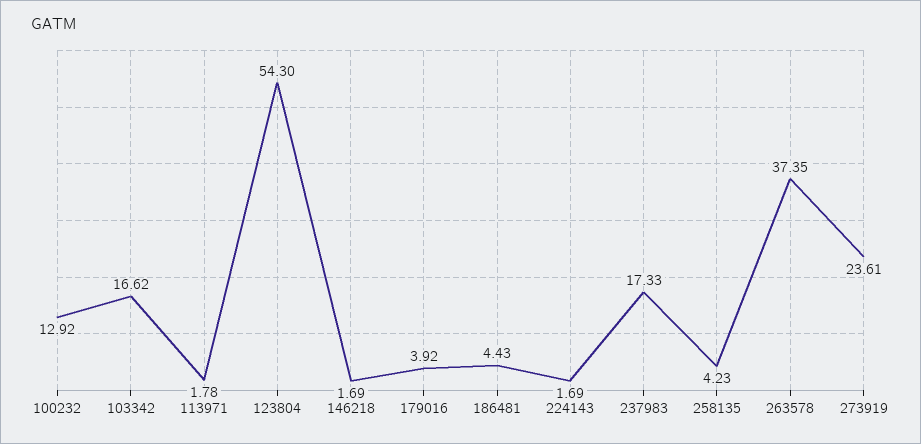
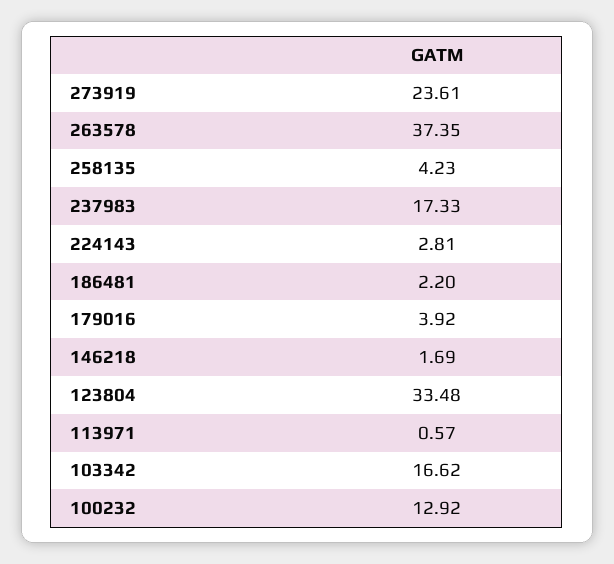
  {
    "100232": 12.92,
    "103342": 16.62,
-   "113971": 1.78,
+   "113971": 0.57,
-   "123804": 54.3,
+   "123804": 33.48,
    "146218": 1.69,
    "179016": 3.92,
-   "186481": 4.43,
+   "186481": 2.2,
-   "224143": 1.69,
+   "224143": 2.81,
    "237983": 17.33,
    "258135": 4.23,
    "263578": 37.35,
    "273919": 23.61
  }

